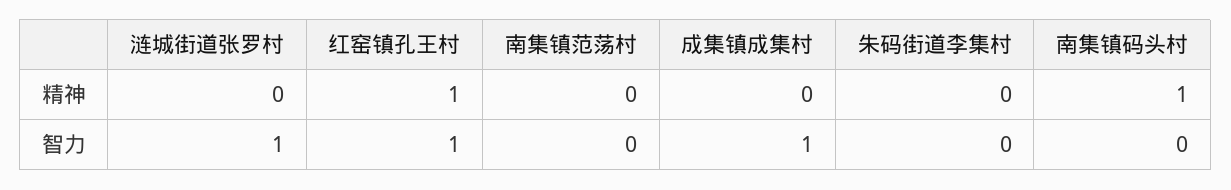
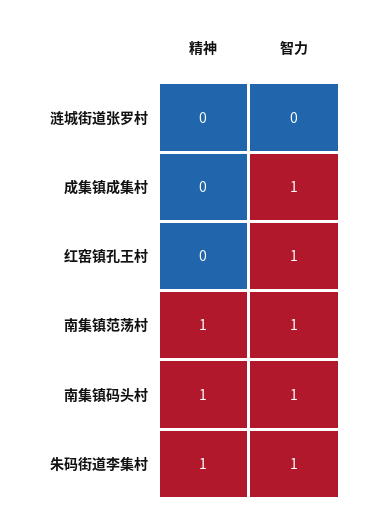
  {
    "涟城街道张罗村": {
      "精神": 0,
-     "智力": 1
+     "智力": 0
    },
    "红窑镇孔王村": {
-     "精神": 1,
+     "精神": 0,
      "智力": 1
    },
    "南集镇范荡村": {
-     "精神": 0,
+     "精神": 1,
-     "智力": 0
+     "智力": 1
    },
    "成集镇成集村": {
      "精神": 0,
      "智力": 1
    },
    "朱码街道李集村": {
-     "精神": 0,
+     "精神": 1,
-     "智力": 0
+     "智力": 1
    },
    "南集镇码头村": {
      "精神": 1,
-     "智力": 0
+     "智力": 1
    }
  }

